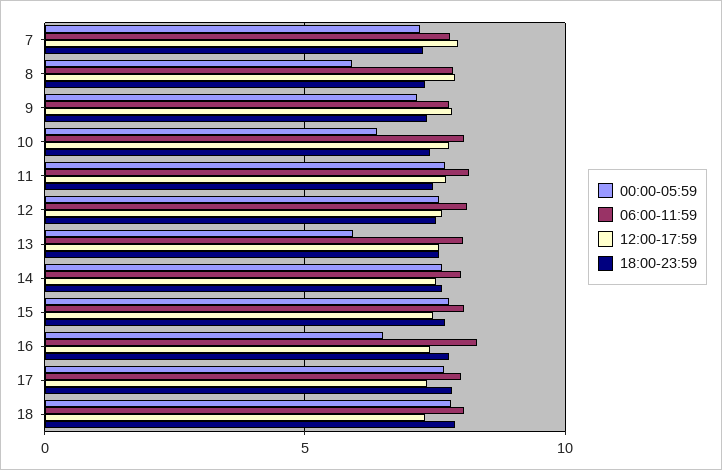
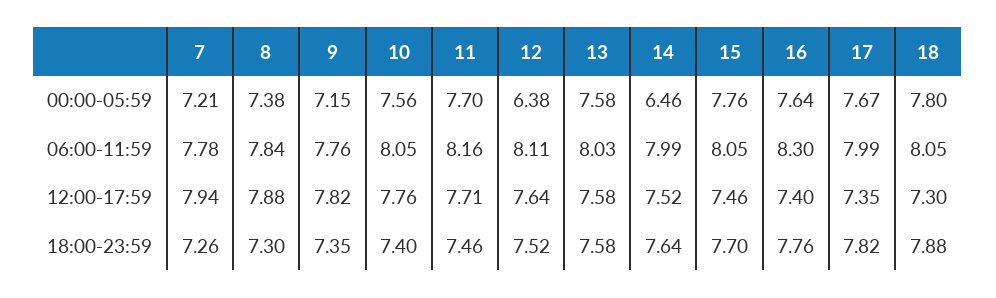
  {
    "00:00-05:59": {
      "7": 7.21,
-     "8": 6,
+     "8": 7.38,
      "9": 7.15,
-     "10": 6.5,
+     "10": 7.56,
      "11": 7.7,
-     "12": 7.5,
+     "12": 6.38,
-     "13": 6,
+     "13": 7.58,
-     "14": 7.5,
+     "14": 6.46,
      "15": 7.76,
-     "16": 6.5,
+     "16": 7.64,
      "17": 7.67,
      "18": 7.8
    },
    "06:00-11:59": {
      "7": 7.78,
      "8": 7.84,
      "9": 7.76,
      "10": 8.05,
      "11": 8.16,
      "12": 8.11,
      "13": 8.03,
      "14": 7.99,
      "15": 8.05,
      "16": 8.3,
      "17": 7.99,
      "18": 8.05
    },
    "12:00-17:59": {
      "7": 7.94,
      "8": 7.88,
      "9": 7.82,
      "10": 7.76,
      "11": 7.71,
      "12": 7.64,
      "13": 7.58,
      "14": 7.52,
      "15": 7.46,
      "16": 7.4,
      "17": 7.35,
      "18": 7.3
    },
    "18:00-23:59": {
      "7": 7.26,
      "8": 7.3,
      "9": 7.35,
      "10": 7.4,
      "11": 7.46,
      "12": 7.52,
      "13": 7.58,
      "14": 7.64,
      "15": 7.7,
      "16": 7.76,
      "17": 7.82,
      "18": 7.88
    }
  }

